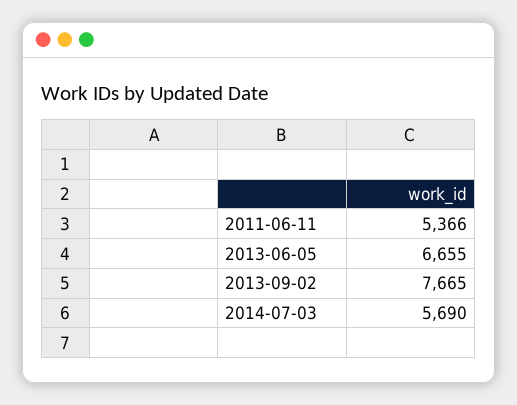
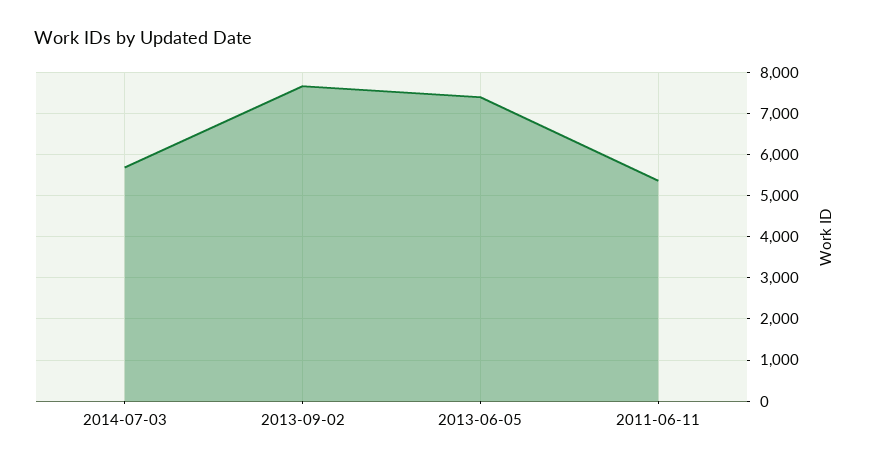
  {
    "2011-06-11": 5366,
-   "2013-06-05": 6655,
+   "2013-06-05": 7400,
    "2013-09-02": 7665,
    "2014-07-03": 5690
  }

